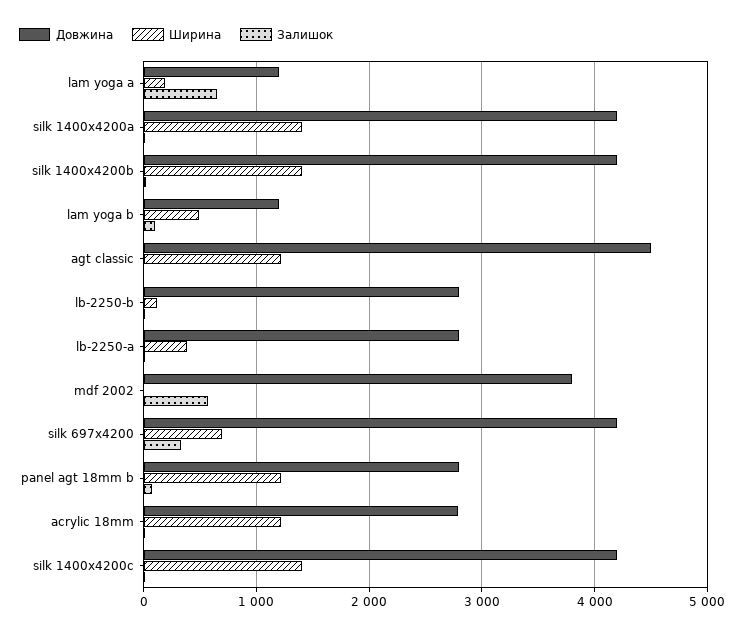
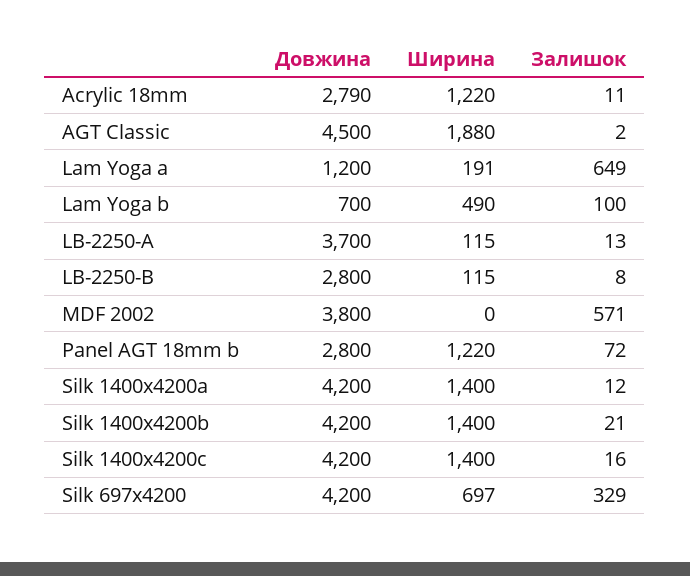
  {
    "Довжина": {
      "lam yoga a": 1200,
      "silk 1400x4200a": 4200,
      "silk 1400x4200b": 4200,
-     "lam yoga b": 1200,
+     "lam yoga b": 700,
      "agt classic": 4500,
      "lb-2250-b": 2800,
-     "lb-2250-a": 2800,
+     "lb-2250-a": 3700,
      "mdf 2002": 3800,
      "silk 697x4200": 4200,
      "panel agt 18mm b": 2800,
      "acrylic 18mm": 2790,
      "silk 1400x4200c": 4200
    },
    "Ширина": {
      "lam yoga a": 191,
      "silk 1400x4200a": 1400,
      "silk 1400x4200b": 1400,
      "lam yoga b": 490,
-     "agt classic": 1200,
+     "agt classic": 1880,
      "lb-2250-b": 115,
-     "lb-2250-a": 400,
+     "lb-2250-a": 115,
      "mdf 2002": 0,
      "silk 697x4200": 697,
      "panel agt 18mm b": 1220,
      "acrylic 18mm": 1220,
      "silk 1400x4200c": 1400
    },
    "Залишок": {
      "lam yoga a": 649,
      "silk 1400x4200a": 12,
      "silk 1400x4200b": 21,
      "lam yoga b": 100,
      "agt classic": 2,
      "lb-2250-b": 8,
      "lb-2250-a": 13,
      "mdf 2002": 571,
      "silk 697x4200": 329,
      "panel agt 18mm b": 72,
      "acrylic 18mm": 11,
      "silk 1400x4200c": 16
    }
  }

